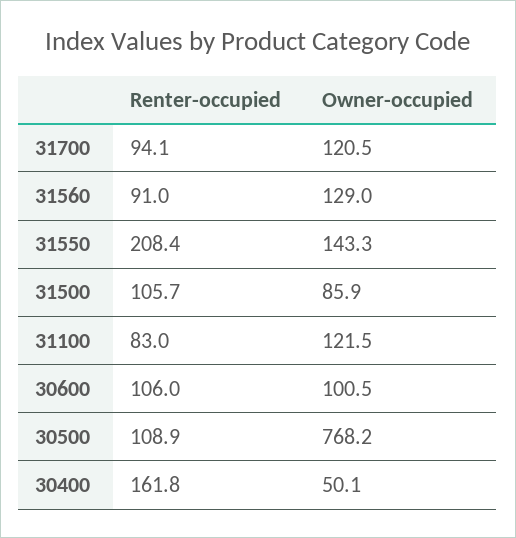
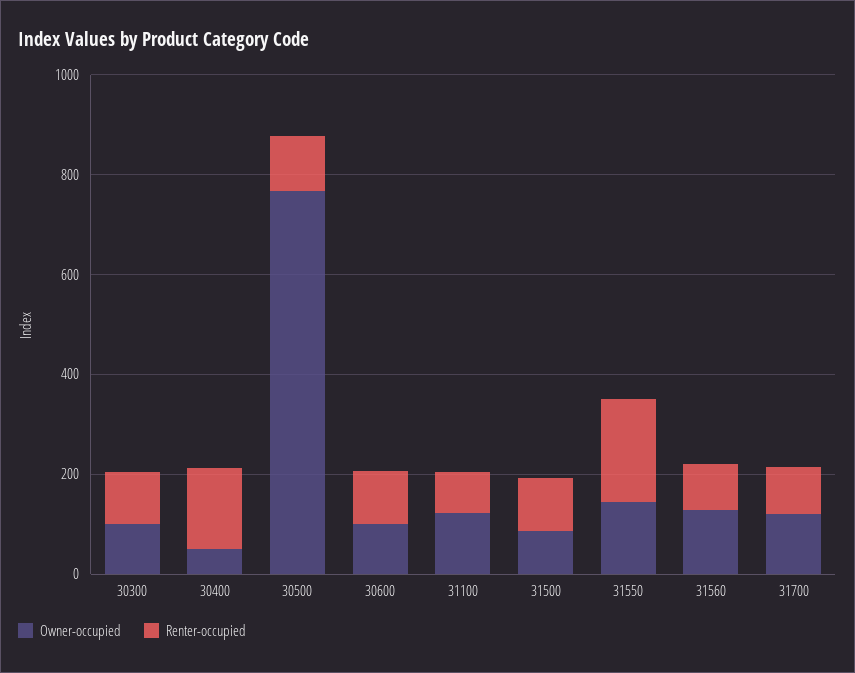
  {
    "Renter-occupied": {
      "31700": 94.1,
      "31560": 91,
      "31550": 208.4,
      "31500": 105.7,
      "31100": 83,
      "30600": 106,
      "30500": 108.9,
-     "30400": 161.8
+     "30400": 161.8,
+     "30300": 100
    },
    "Owner-occupied": {
      "31700": 120.5,
      "31560": 129,
      "31550": 143.3,
      "31500": 85.9,
      "31100": 121.5,
      "30600": 100.5,
      "30500": 768.2,
-     "30400": 50.1
+     "30400": 50.1,
+     "30300": 100
    }
  }

